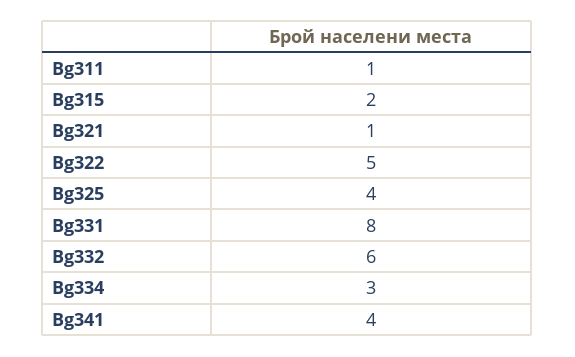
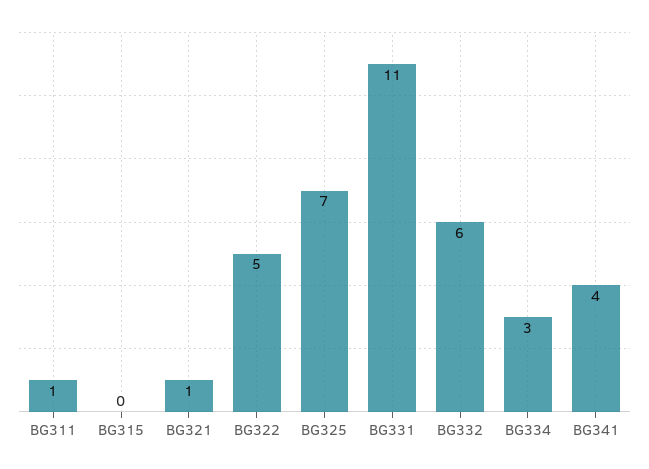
  {
    "Bg311": 1,
-   "Bg315": 2,
+   "Bg315": 0,
    "Bg321": 1,
    "Bg322": 5,
-   "Bg325": 4,
+   "Bg325": 7,
-   "Bg331": 8,
+   "Bg331": 11,
    "Bg332": 6,
    "Bg334": 3,
    "Bg341": 4
  }

